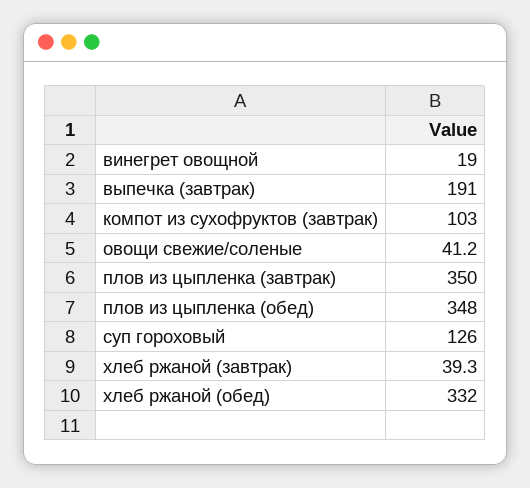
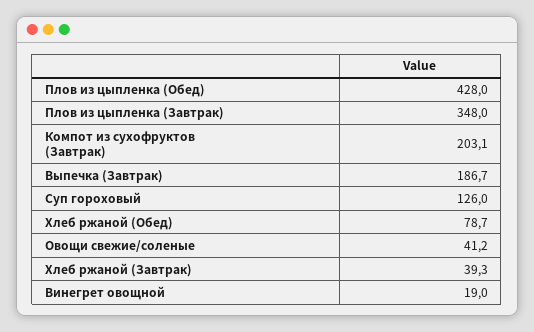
  {
    "винегрет овощной": 19,
-   "выпечка (завтрак)": 191,
+   "выпечка (завтрак)": 186.7,
-   "компот из сухофруктов (завтрак)": 103,
+   "компот из сухофруктов (завтрак)": 203.1,
    "овощи свежие/соленые": 41.2,
-   "плов из цыпленка (завтрак)": 350,
+   "плов из цыпленка (завтрак)": 348,
-   "плов из цыпленка (обед)": 348,
+   "плов из цыпленка (обед)": 428,
    "суп гороховый": 126,
    "хлеб ржаной (завтрак)": 39.3,
-   "хлеб ржаной (обед)": 332
+   "хлеб ржаной (обед)": 78.7
  }

